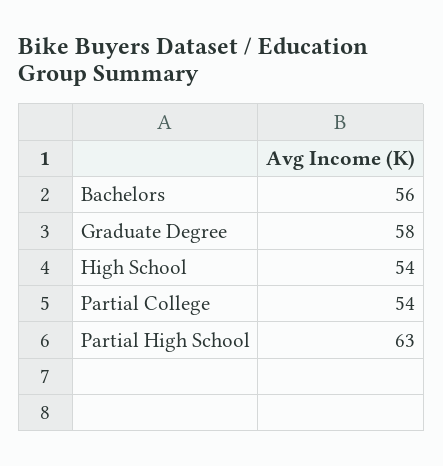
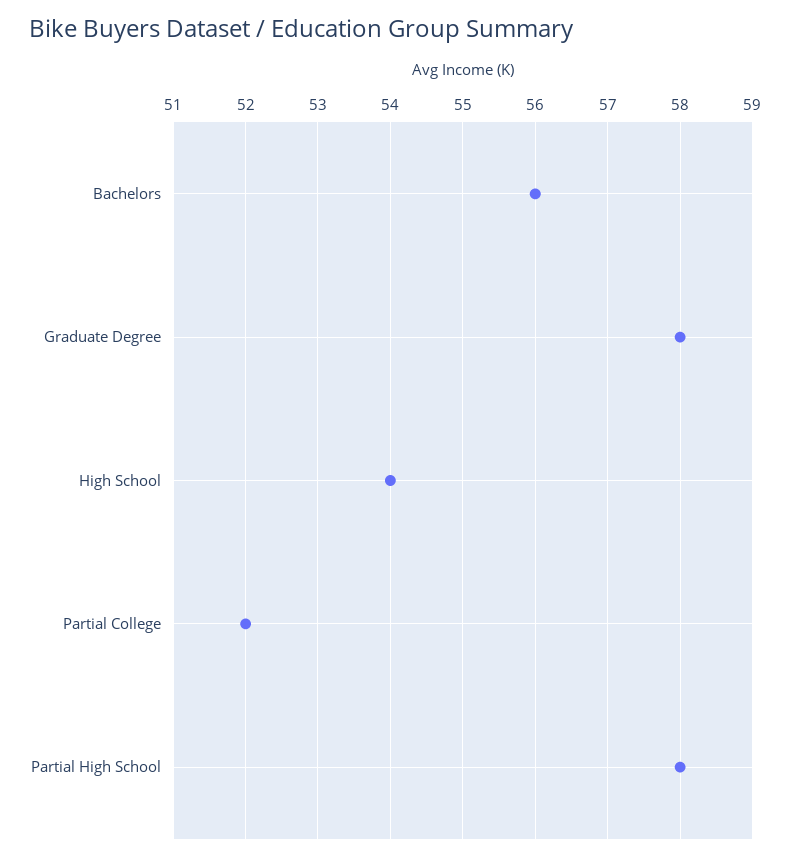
  {
    "Bachelors": 56,
    "Graduate Degree": 58,
    "High School": 54,
-   "Partial College": 54,
+   "Partial College": 52,
-   "Partial High School": 63
+   "Partial High School": 58
  }

